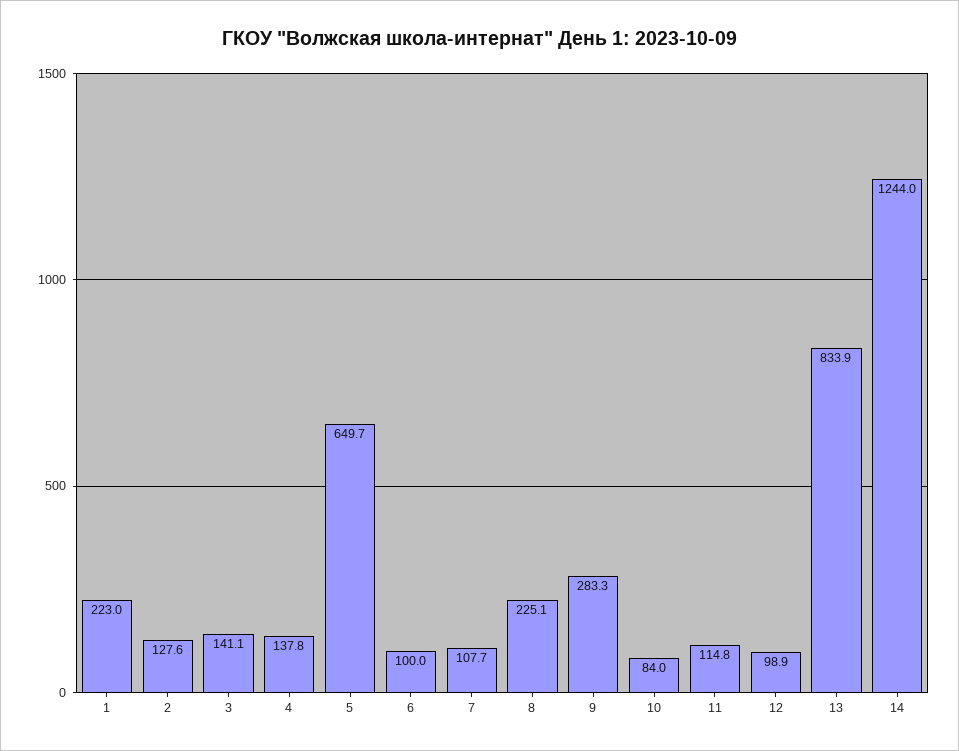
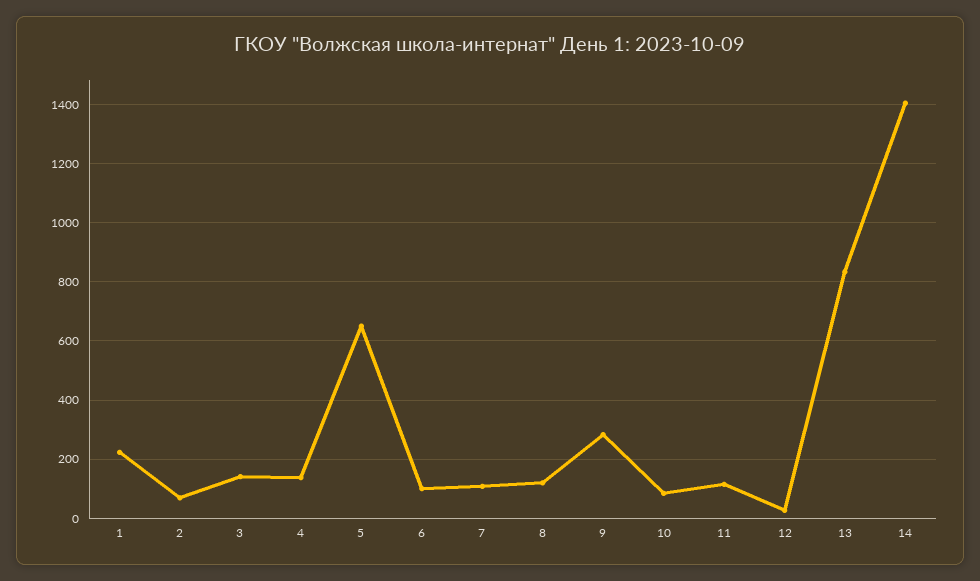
  {
    "1": 223,
-   "2": 127.6,
+   "2": 75,
    "3": 141.1,
    "4": 137.8,
    "5": 649.7,
    "6": 100,
    "7": 107.7,
-   "8": 225.1,
+   "8": 125,
    "9": 283.3,
    "10": 84,
    "11": 114.8,
-   "12": 98.9,
+   "12": 25,
    "13": 833.9,
-   "14": 1244
+   "14": 1400
  }

